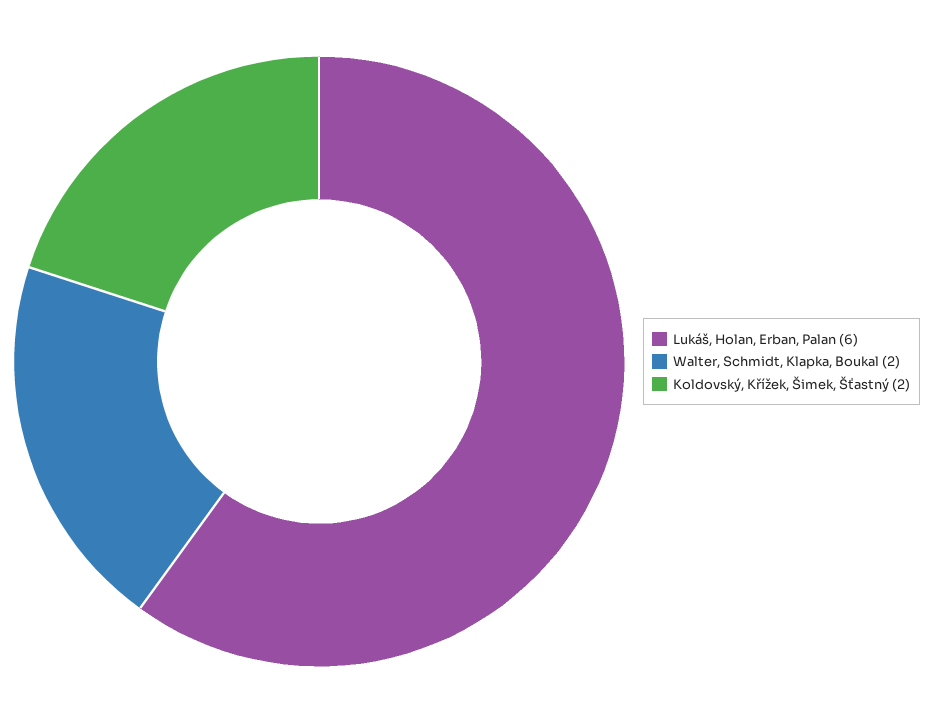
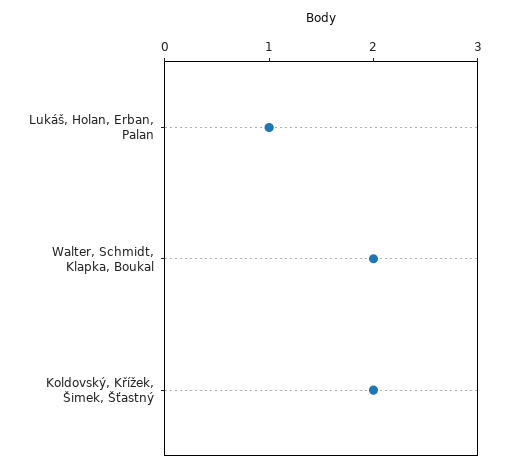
  {
-   "Lukáš, Holan, Erban, Palan": 6,
+   "Lukáš, Holan, Erban, Palan": 1,
    "Walter, Schmidt, Klapka, Boukal": 2,
    "Koldovský, Křížek, Šimek, Šťastný": 2
  }

